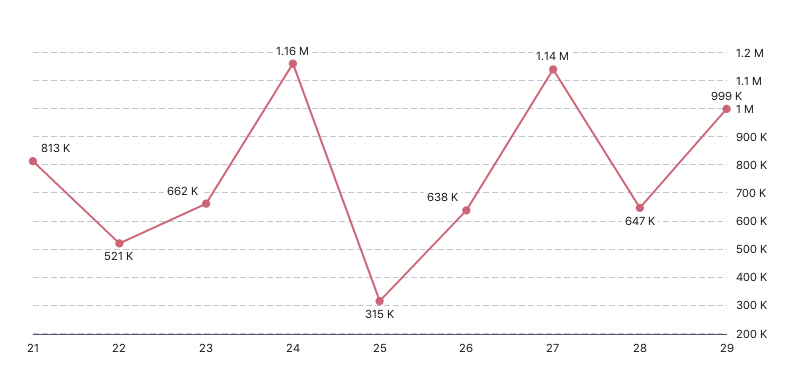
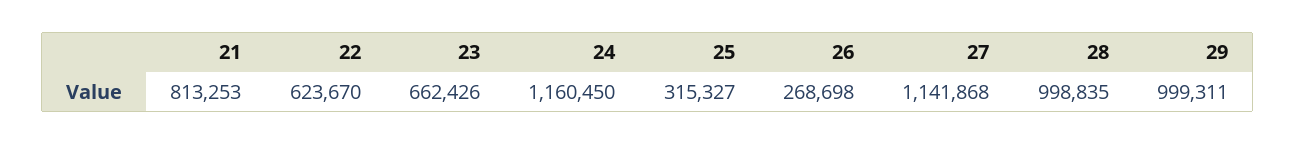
  {
    "21": 813253,
-   "22": 521000,
+   "22": 623670,
    "23": 662426,
    "24": 1160450,
    "25": 315327,
-   "26": 638000,
+   "26": 268698,
    "27": 1141868,
-   "28": 647000,
+   "28": 998835,
    "29": 999311
  }

